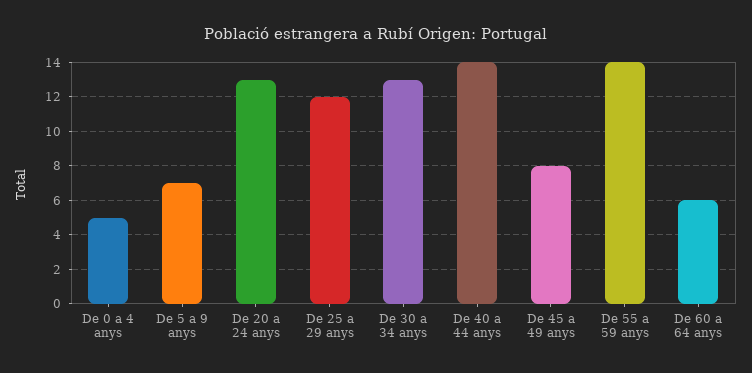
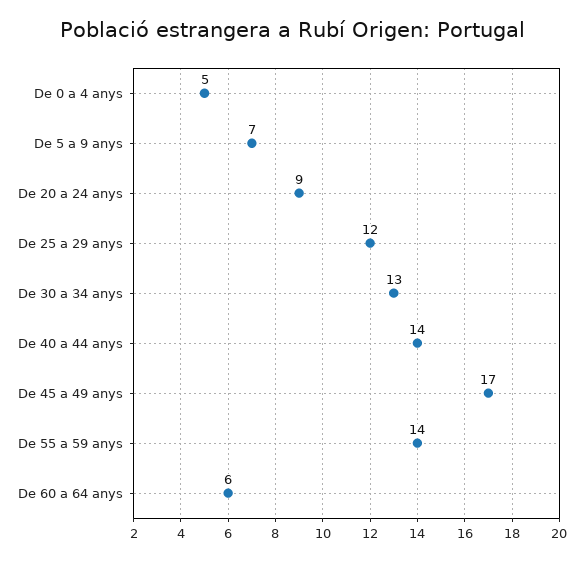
  {
    "De 0 a 4 anys": 5,
    "De 5 a 9 anys": 7,
-   "De 20 a 24 anys": 13,
+   "De 20 a 24 anys": 9,
    "De 25 a 29 anys": 12,
    "De 30 a 34 anys": 13,
    "De 40 a 44 anys": 14,
-   "De 45 a 49 anys": 8,
+   "De 45 a 49 anys": 17,
    "De 55 a 59 anys": 14,
    "De 60 a 64 anys": 6
  }

